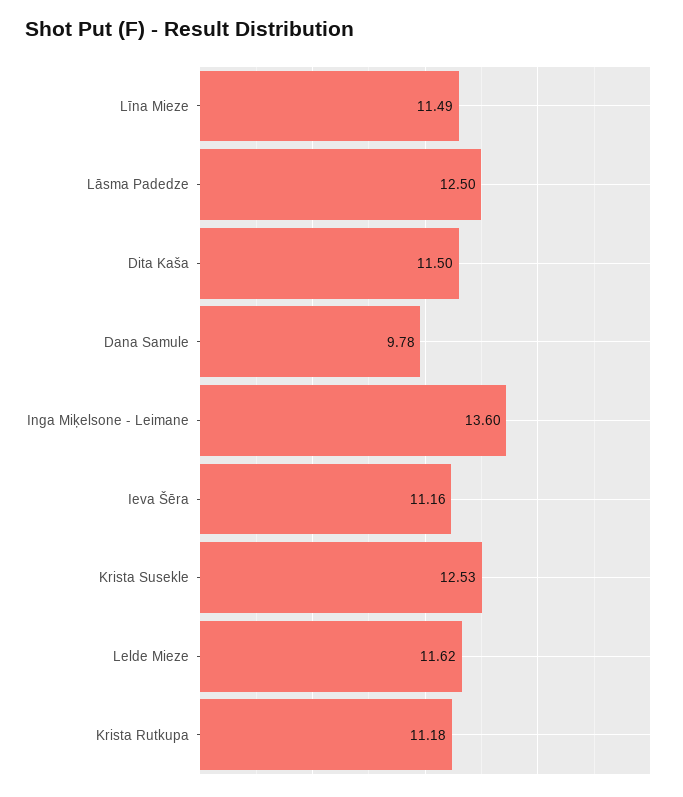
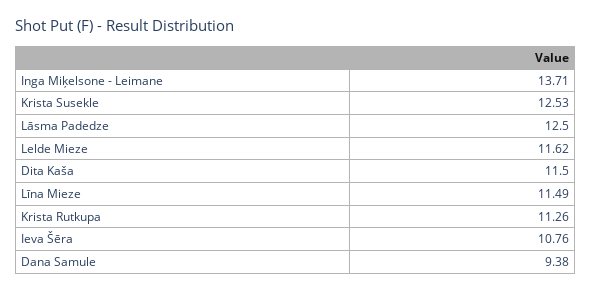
  {
    "Līna Mieze": 11.49,
    "Lāsma Padedze": 12.5,
    "Dita Kaša": 11.5,
-   "Dana Samule": 9.78,
+   "Dana Samule": 9.38,
-   "Inga Miķelsone - Leimane": 13.6,
+   "Inga Miķelsone - Leimane": 13.71,
-   "Ieva Šēra": 11.16,
+   "Ieva Šēra": 10.76,
    "Krista Susekle": 12.53,
    "Lelde Mieze": 11.62,
-   "Krista Rutkupa": 11.18
+   "Krista Rutkupa": 11.26
  }

